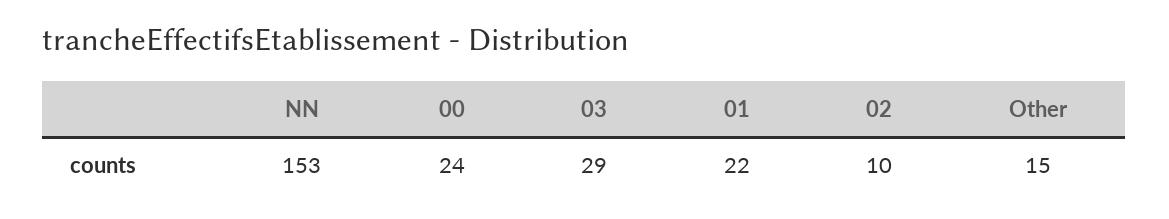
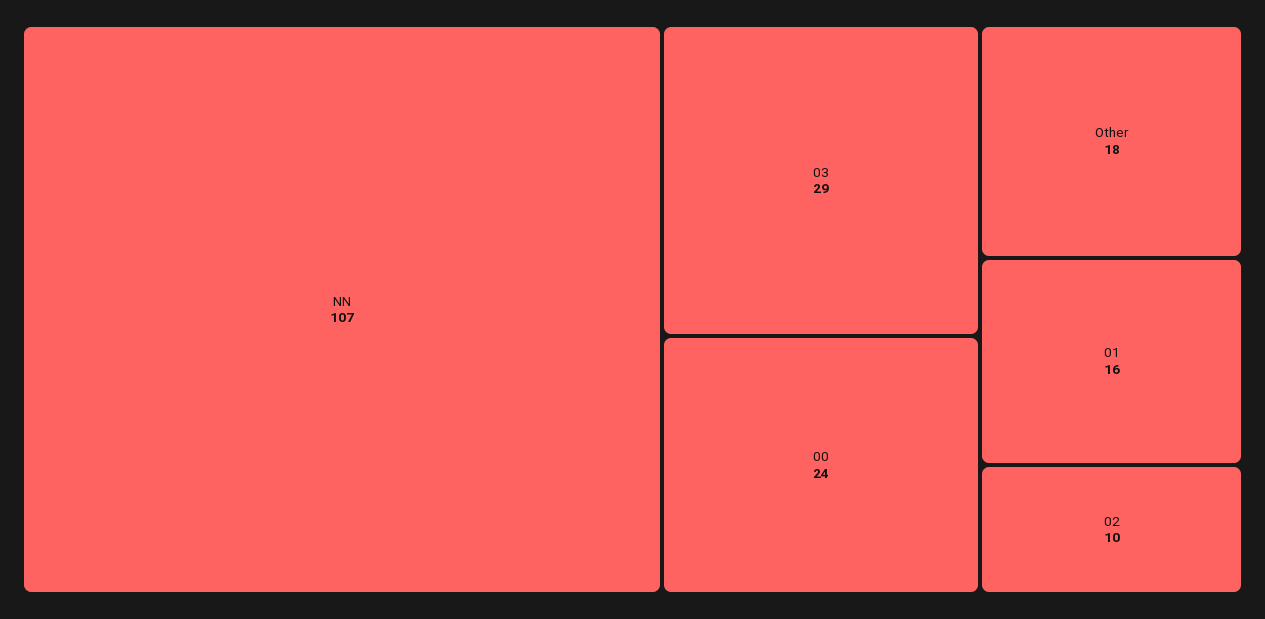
  {
-   "NN": 153,
+   "NN": 107,
    "00": 24,
    "03": 29,
-   "01": 22,
+   "01": 16,
    "02": 10,
-   "Other": 15
+   "Other": 18
  }

